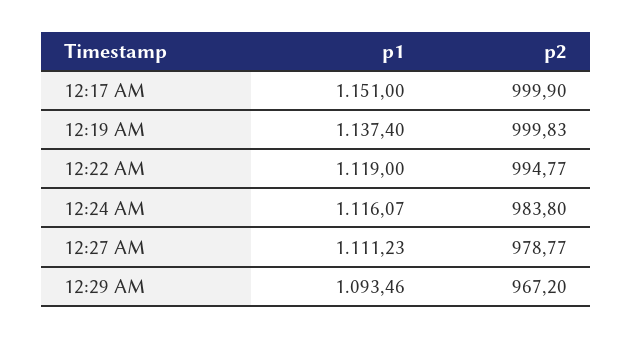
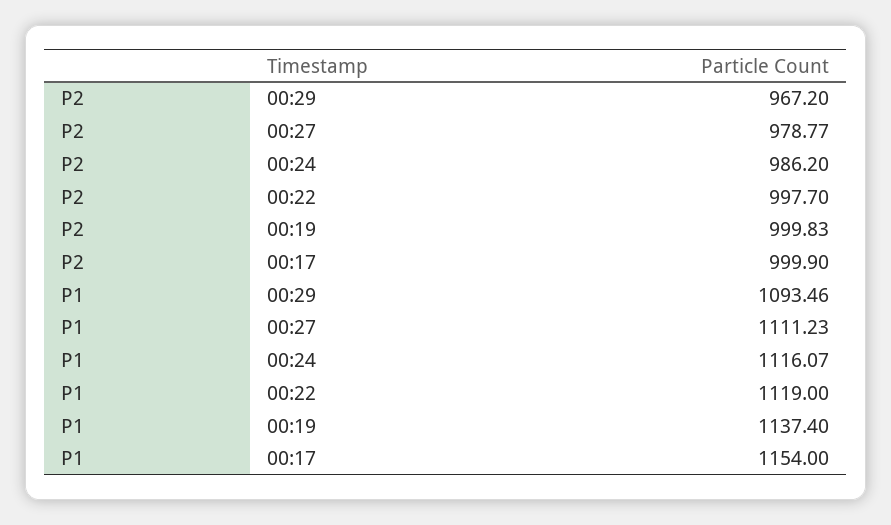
  {
    "p1": {
-     "12:17 AM": 1151,
+     "12:17 AM": 1154,
      "12:19 AM": 1137.4,
      "12:22 AM": 1119,
      "12:24 AM": 1116.07,
      "12:27 AM": 1111.23,
      "12:29 AM": 1093.46
    },
    "p2": {
      "12:17 AM": 999.9,
      "12:19 AM": 999.83,
-     "12:22 AM": 994.77,
+     "12:22 AM": 997.7,
-     "12:24 AM": 983.8,
+     "12:24 AM": 986.2,
      "12:27 AM": 978.77,
      "12:29 AM": 967.2
    }
  }

